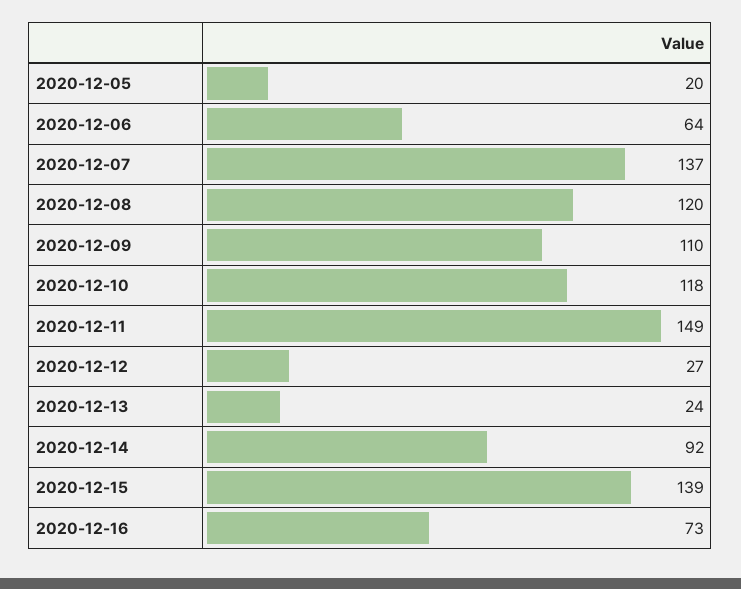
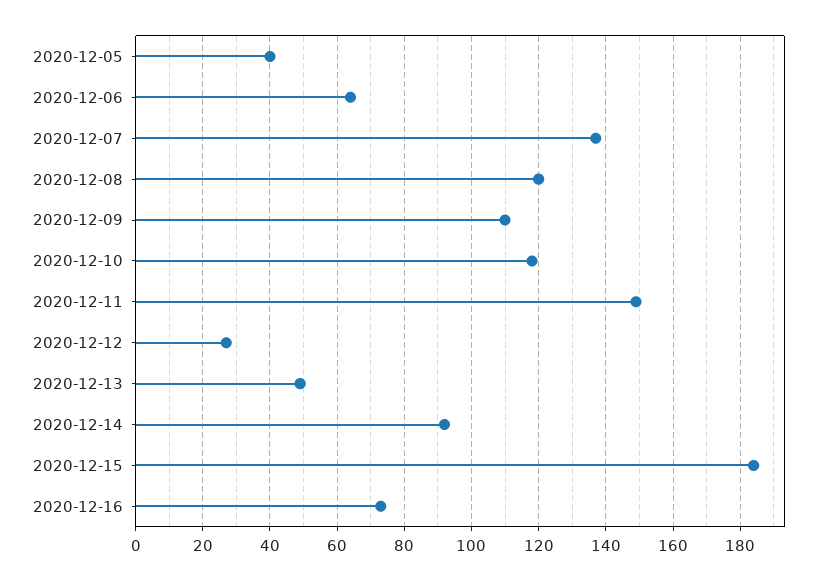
  {
-   "2020-12-05": 20,
+   "2020-12-05": 40,
    "2020-12-06": 64,
    "2020-12-07": 137,
    "2020-12-08": 120,
    "2020-12-09": 110,
    "2020-12-10": 118,
    "2020-12-11": 149,
    "2020-12-12": 27,
-   "2020-12-13": 24,
+   "2020-12-13": 50,
    "2020-12-14": 92,
-   "2020-12-15": 139,
+   "2020-12-15": 185,
    "2020-12-16": 73
  }

